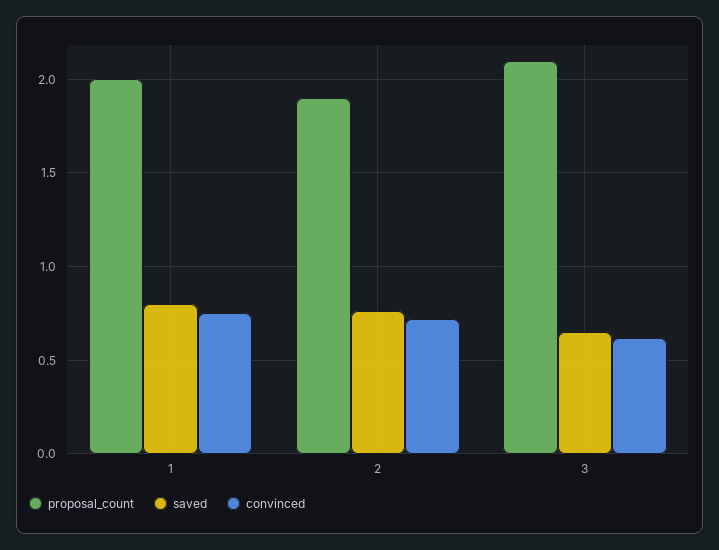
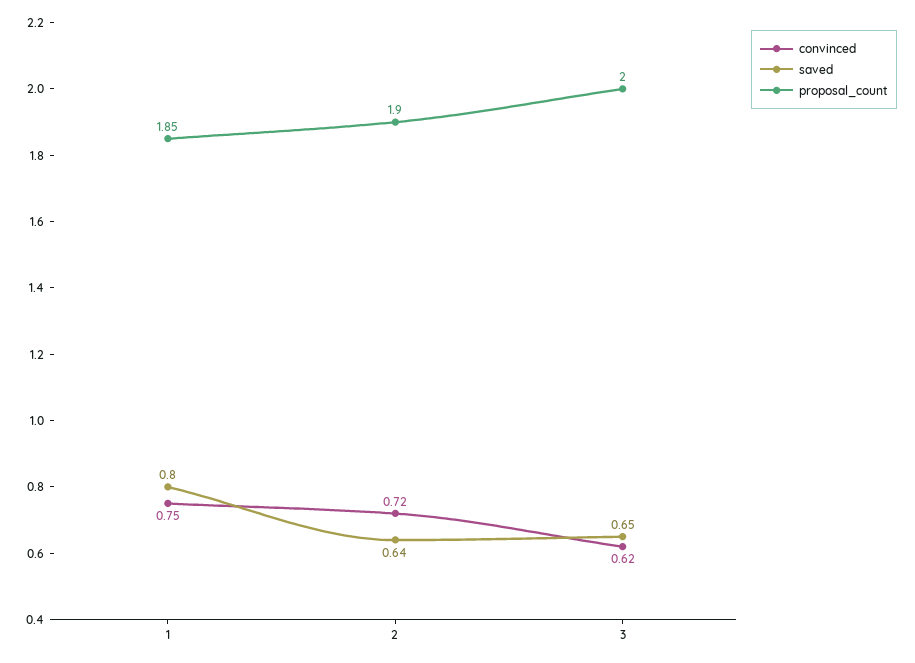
  {
    "proposal_count": {
-     "1": 2,
+     "1": 1.85,
      "2": 1.9,
-     "3": 2.1
+     "3": 2
    },
    "saved": {
      "1": 0.8,
-     "2": 0.75,
+     "2": 0.64,
      "3": 0.65
    },
    "convinced": {
      "1": 0.75,
      "2": 0.72,
      "3": 0.62
    }
  }

